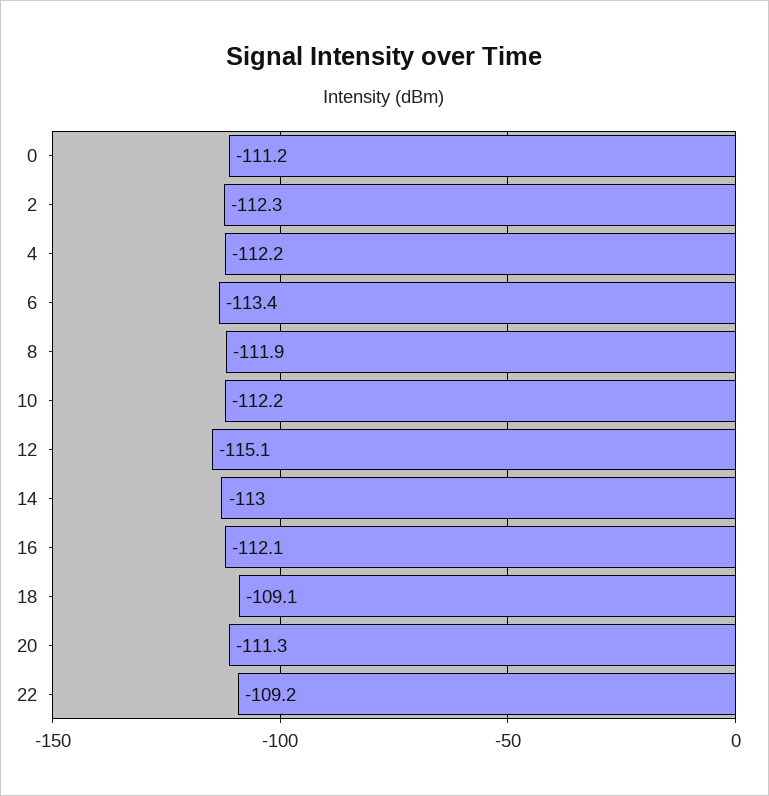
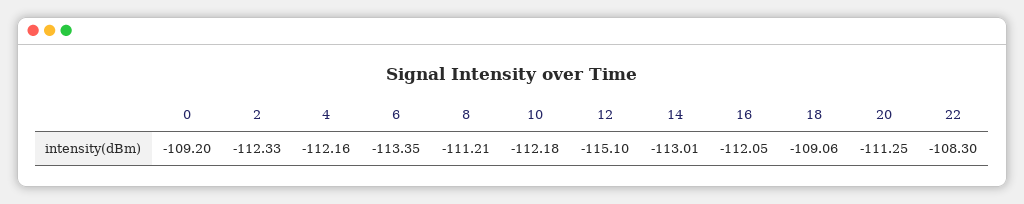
  {
-   "0": -111.2,
+   "0": -109.2,
    "2": -112.33,
    "4": -112.16,
    "6": -113.35,
-   "8": -111.9,
+   "8": -111.21,
    "10": -112.18,
    "12": -115.1,
    "14": -113.01,
    "16": -112.05,
    "18": -109.06,
    "20": -111.25,
-   "22": -109.2
+   "22": -108.3
  }

